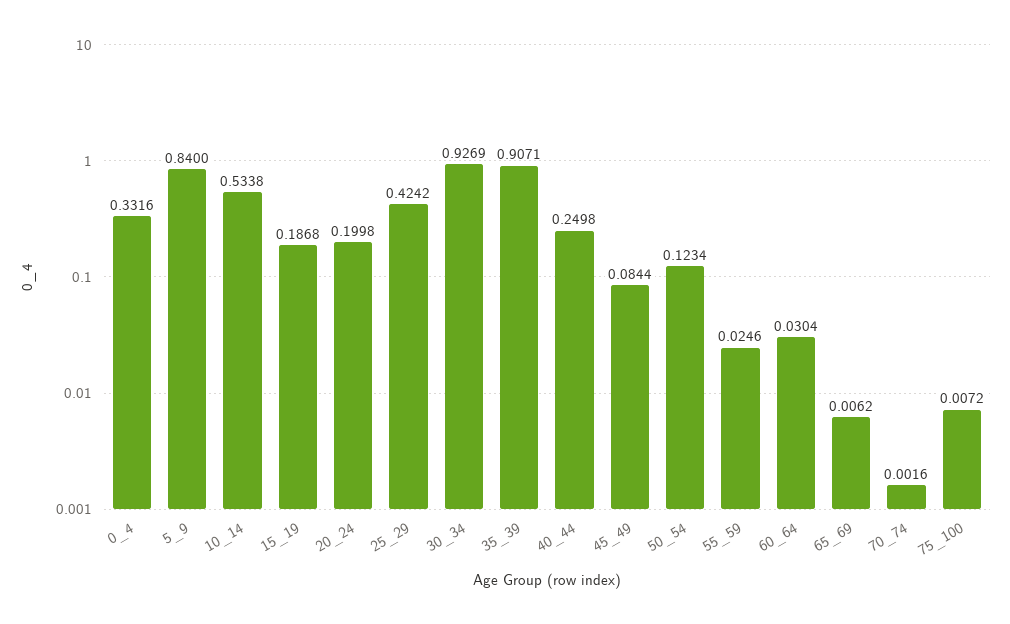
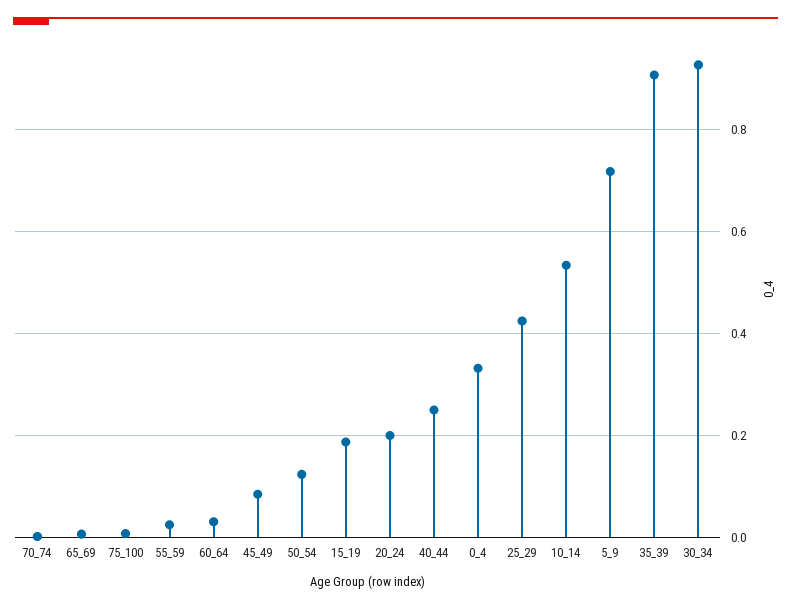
  {
    "0_4": 0.3316,
-   "5_9": 0.84,
+   "5_9": 0.72,
    "10_14": 0.5338,
    "15_19": 0.1868,
    "20_24": 0.1998,
    "25_29": 0.4242,
    "30_34": 0.9269,
    "35_39": 0.9071,
    "40_44": 0.2498,
    "45_49": 0.0844,
    "50_54": 0.1234,
    "55_59": 0.0246,
    "60_64": 0.0304,
    "65_69": 0.0062,
    "70_74": 0.0016,
    "75_100": 0.0072
  }

